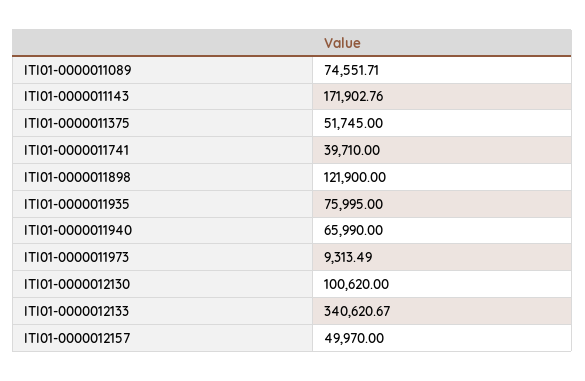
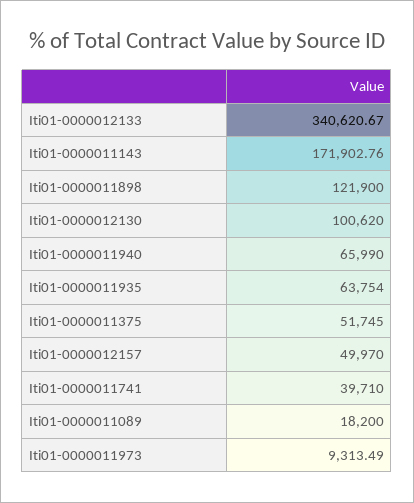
  {
-   "ITI01-0000011089": 74551.71,
+   "ITI01-0000011089": 18200,
    "ITI01-0000011143": 171902.76,
    "ITI01-0000011375": 51745,
    "ITI01-0000011741": 39710,
    "ITI01-0000011898": 121900,
-   "ITI01-0000011935": 75995,
+   "ITI01-0000011935": 63754,
    "ITI01-0000011940": 65990,
    "ITI01-0000011973": 9313.49,
    "ITI01-0000012130": 100620,
    "ITI01-0000012133": 340620.67,
    "ITI01-0000012157": 49970
  }

